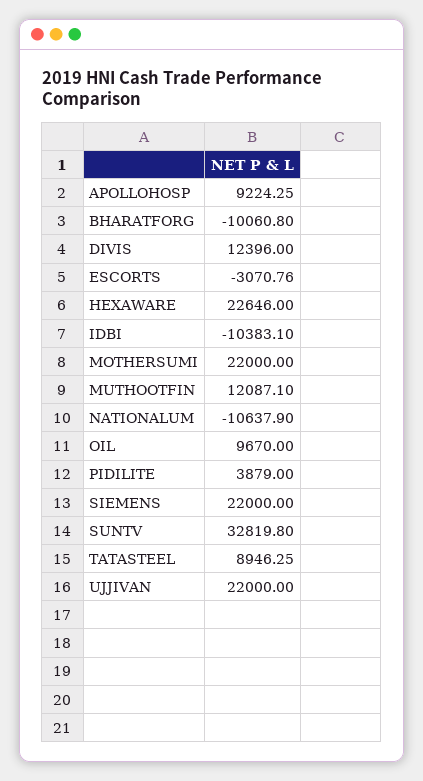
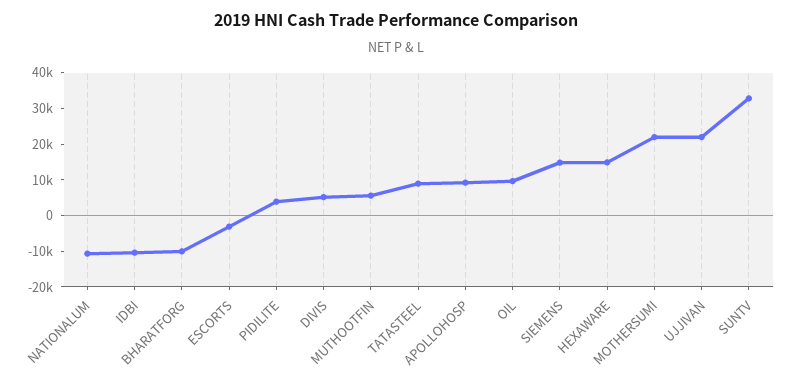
  {
    "APOLLOHOSP": 9224.25,
    "BHARATFORG": -10060.8,
-   "DIVIS": 12396,
+   "DIVIS": 5000,
    "ESCORTS": -3070.76,
-   "HEXAWARE": 22646,
+   "HEXAWARE": 15000,
    "IDBI": -10383.1,
    "MOTHERSUMI": 22000,
-   "MUTHOOTFIN": 12087.1,
+   "MUTHOOTFIN": 5000,
    "NATIONALUM": -10637.9,
    "OIL": 9670,
    "PIDILITE": 3879,
-   "SIEMENS": 22000,
+   "SIEMENS": 15000,
    "SUNTV": 32819.8,
    "TATASTEEL": 8946.25,
    "UJJIVAN": 22000
  }

